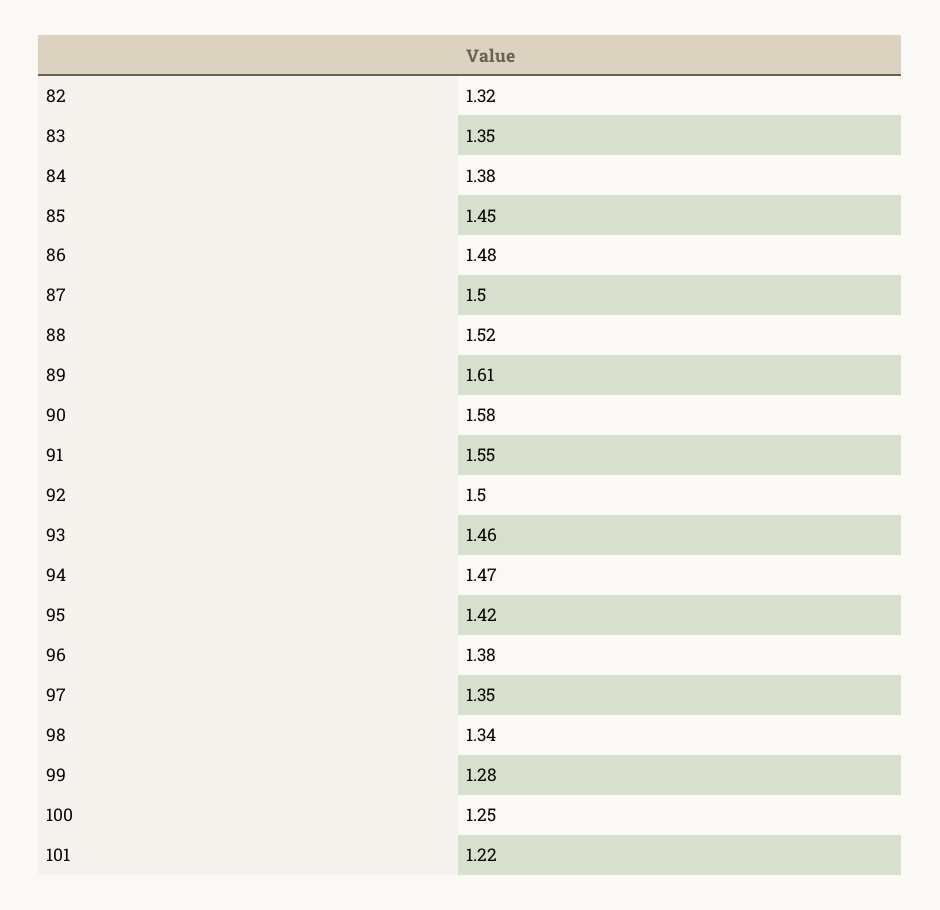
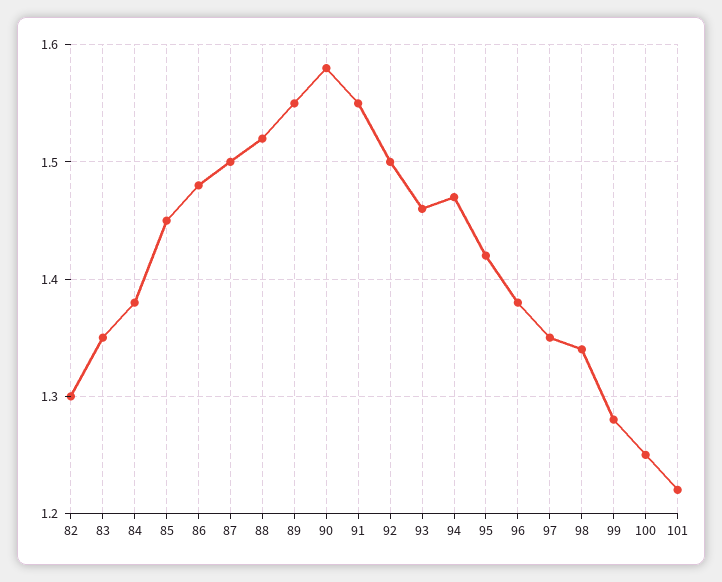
  {
-   "82": 1.32,
+   "82": 1.3,
    "83": 1.35,
    "84": 1.38,
    "85": 1.45,
    "86": 1.48,
    "87": 1.5,
    "88": 1.52,
-   "89": 1.61,
+   "89": 1.55,
    "90": 1.58,
    "91": 1.55,
    "92": 1.5,
    "93": 1.46,
    "94": 1.47,
    "95": 1.42,
    "96": 1.38,
    "97": 1.35,
    "98": 1.34,
    "99": 1.28,
    "100": 1.25,
    "101": 1.22
  }

